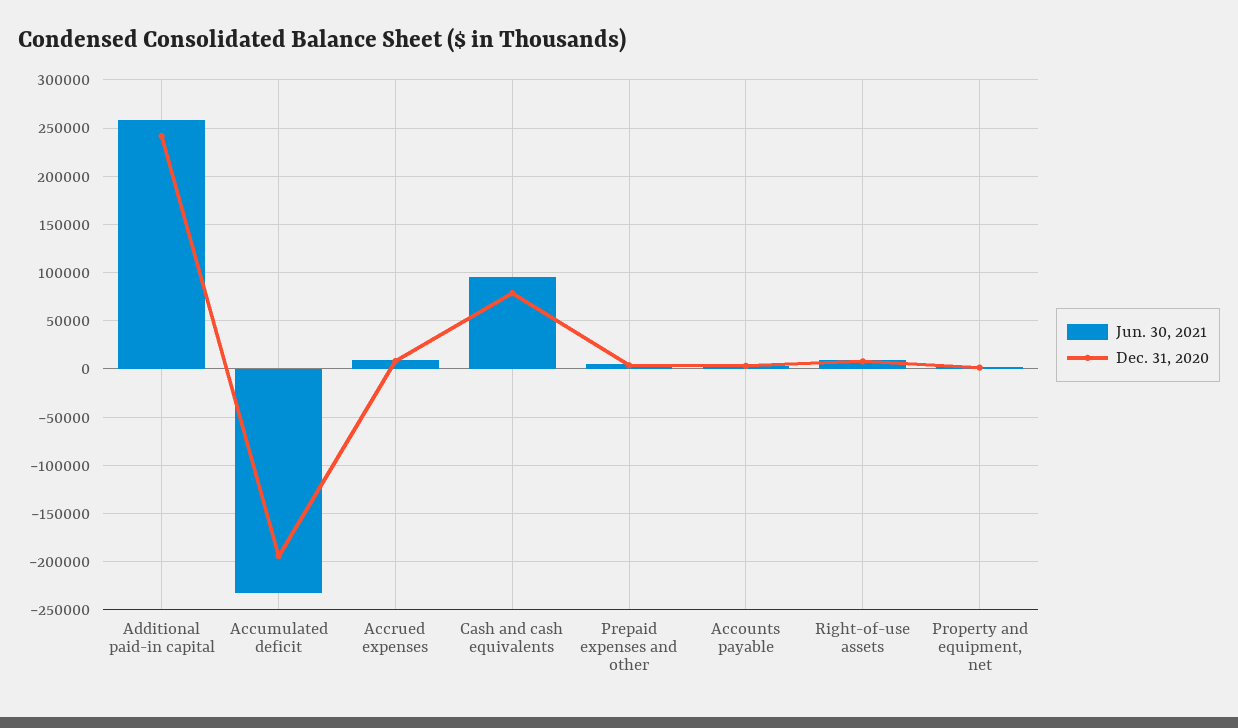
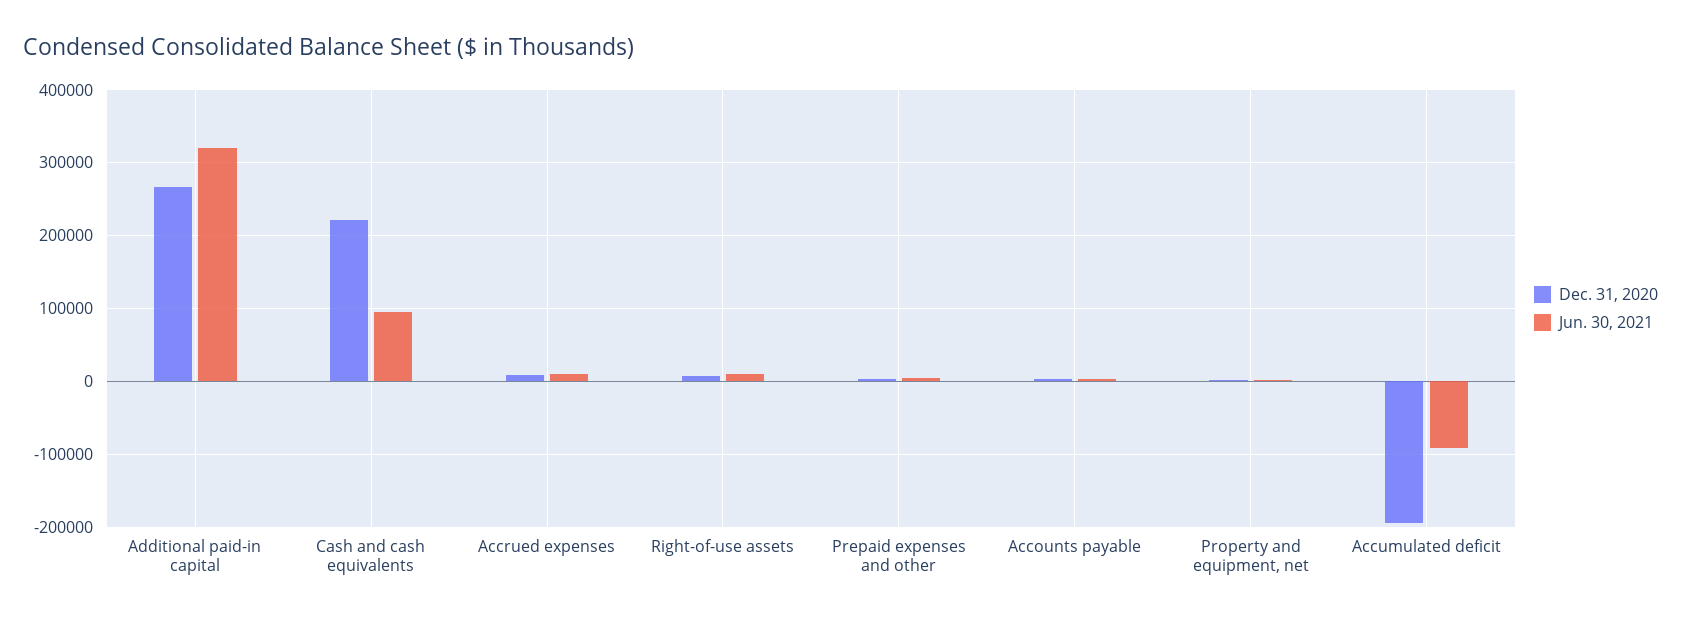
  {
    "Jun. 30, 2021": {
-     "Additional paid-in capital": 260000,
+     "Additional paid-in capital": 320000,
-     "Accumulated deficit": -230000,
+     "Accumulated deficit": -90000,
      "Accrued expenses": 10000,
      "Cash and cash equivalents": 100000,
      "Prepaid expenses and other": 10000,
      "Accounts payable": 0,
      "Right-of-use assets": 10000,
      "Property and equipment, net": 0
    },
    "Dec. 31, 2020": {
-     "Additional paid-in capital": 240000,
+     "Additional paid-in capital": 270000,
      "Accumulated deficit": -190000,
      "Accrued expenses": 10000,
-     "Cash and cash equivalents": 80000,
+     "Cash and cash equivalents": 220000,
      "Prepaid expenses and other": 0,
      "Accounts payable": 0,
      "Right-of-use assets": 10000,
      "Property and equipment, net": 0
    }
  }

